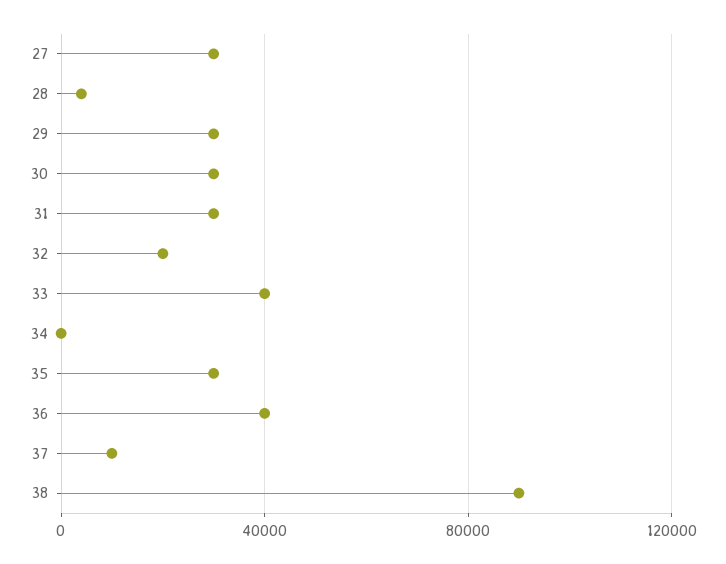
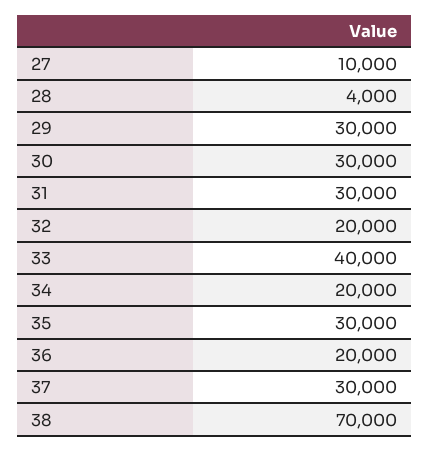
  {
-   "27": 30000,
+   "27": 10000,
    "28": 4000,
    "29": 30000,
    "30": 30000,
    "31": 30000,
    "32": 20000,
    "33": 40000,
-   "34": 0,
+   "34": 20000,
    "35": 30000,
-   "36": 40000,
+   "36": 20000,
-   "37": 10000,
+   "37": 30000,
-   "38": 90000
+   "38": 70000
  }

